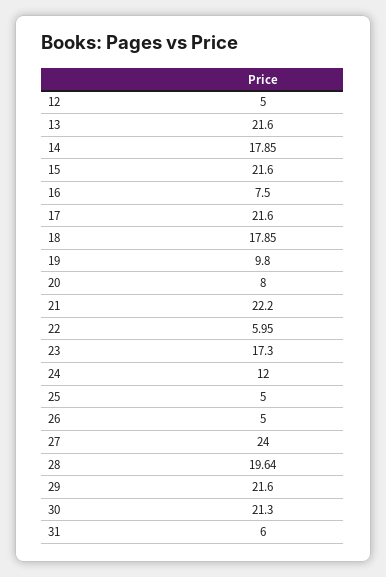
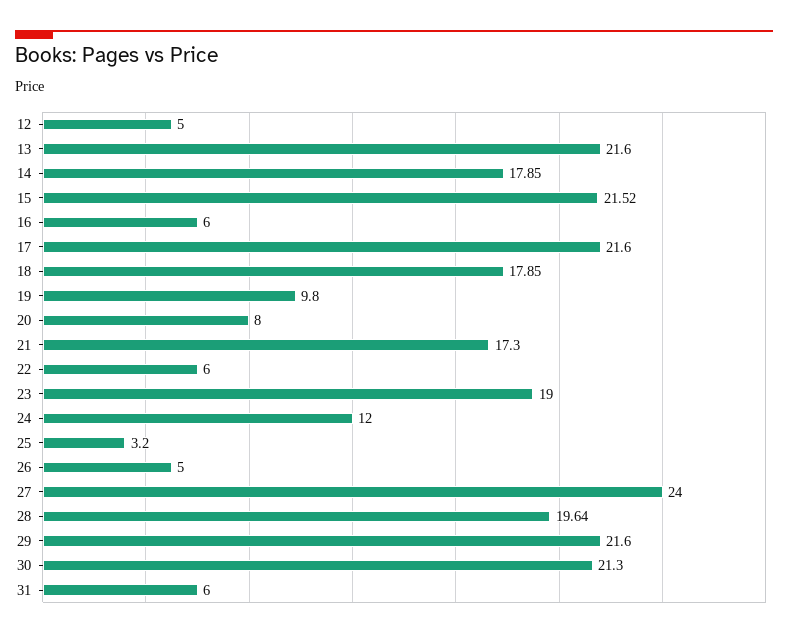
  {
    "12": 5,
    "13": 21.6,
    "14": 17.85,
-   "15": 21.6,
+   "15": 21.52,
-   "16": 7.5,
+   "16": 6,
    "17": 21.6,
    "18": 17.85,
    "19": 9.8,
    "20": 8,
-   "21": 22.2,
+   "21": 17.3,
-   "22": 5.95,
+   "22": 6,
-   "23": 17.3,
+   "23": 19,
    "24": 12,
-   "25": 5,
+   "25": 3.2,
    "26": 5,
    "27": 24,
    "28": 19.64,
    "29": 21.6,
    "30": 21.3,
    "31": 6
  }

